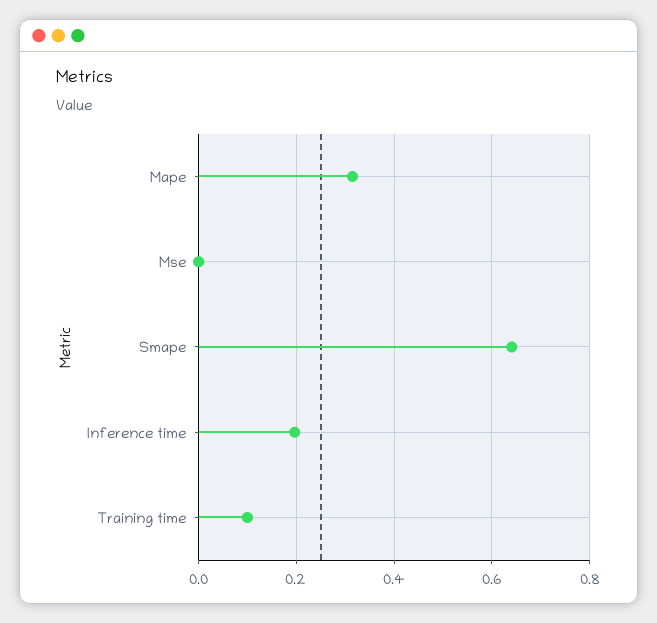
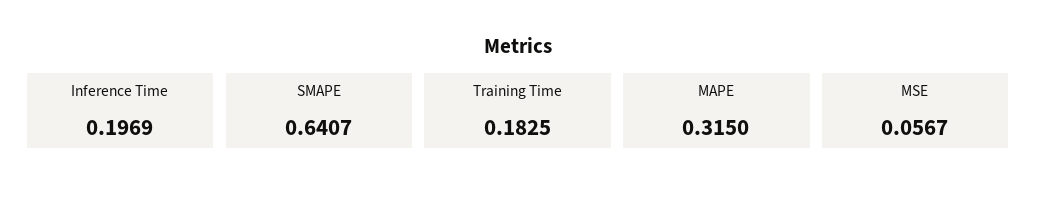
  {
    "Mape": 0.315,
-   "Mse": 0,
+   "Mse": 0.0567,
    "Smape": 0.6407,
    "Inference time": 0.1969,
-   "Training time": 0.1
+   "Training time": 0.1825
  }

